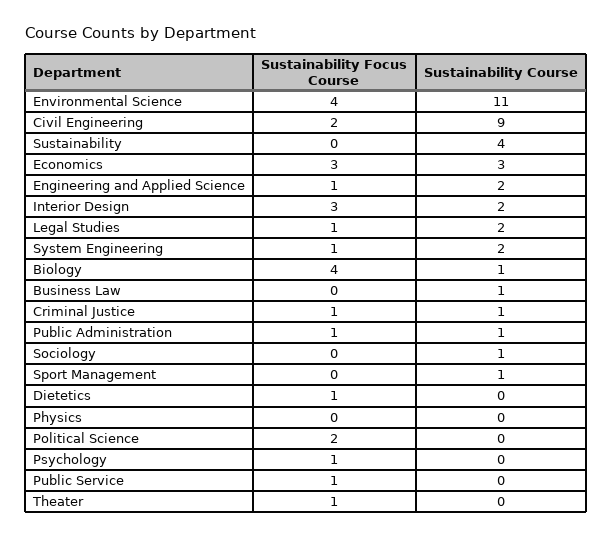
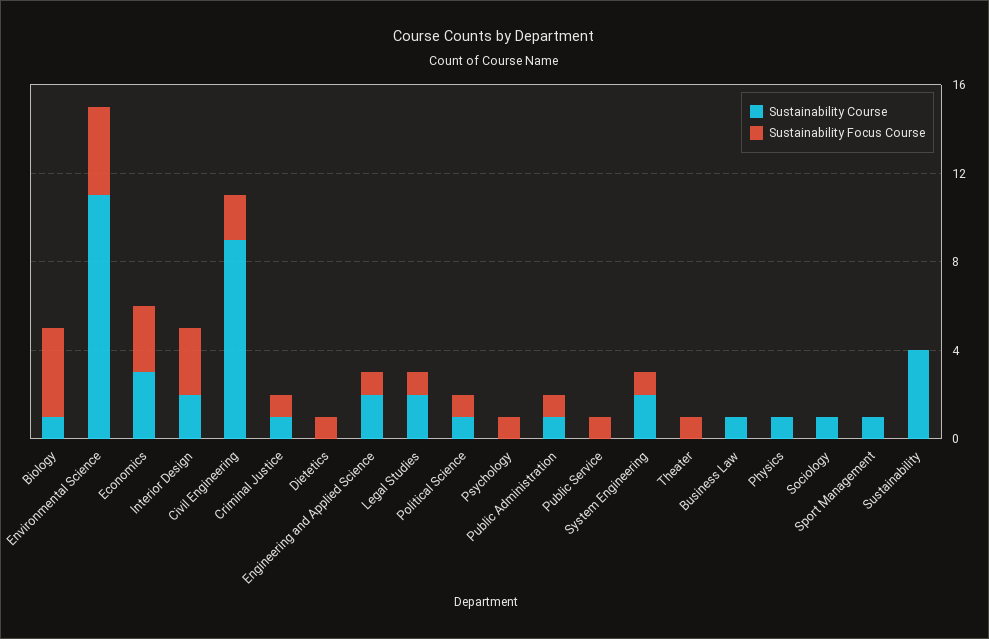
  {
    "Sustainability Focus Course": {
      "Environmental Science": 4,
      "Civil Engineering": 2,
      "Sustainability": 0,
      "Economics": 3,
      "Engineering and Applied Science": 1,
      "Interior Design": 3,
      "Legal Studies": 1,
      "System Engineering": 1,
      "Biology": 4,
      "Business Law": 0,
      "Criminal Justice": 1,
      "Public Administration": 1,
      "Sociology": 0,
      "Sport Management": 0,
      "Dietetics": 1,
      "Physics": 0,
-     "Political Science": 2,
+     "Political Science": 1,
      "Psychology": 1,
      "Public Service": 1,
      "Theater": 1
    },
    "Sustainability Course": {
      "Environmental Science": 11,
      "Civil Engineering": 9,
      "Sustainability": 4,
      "Economics": 3,
      "Engineering and Applied Science": 2,
      "Interior Design": 2,
      "Legal Studies": 2,
      "System Engineering": 2,
      "Biology": 1,
      "Business Law": 1,
      "Criminal Justice": 1,
      "Public Administration": 1,
      "Sociology": 1,
      "Sport Management": 1,
      "Dietetics": 0,
-     "Physics": 0,
+     "Physics": 1,
-     "Political Science": 0,
+     "Political Science": 1,
      "Psychology": 0,
      "Public Service": 0,
      "Theater": 0
    }
  }

